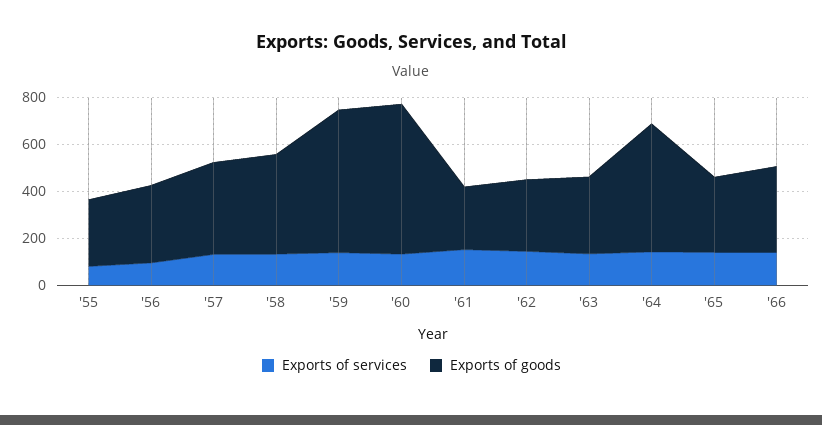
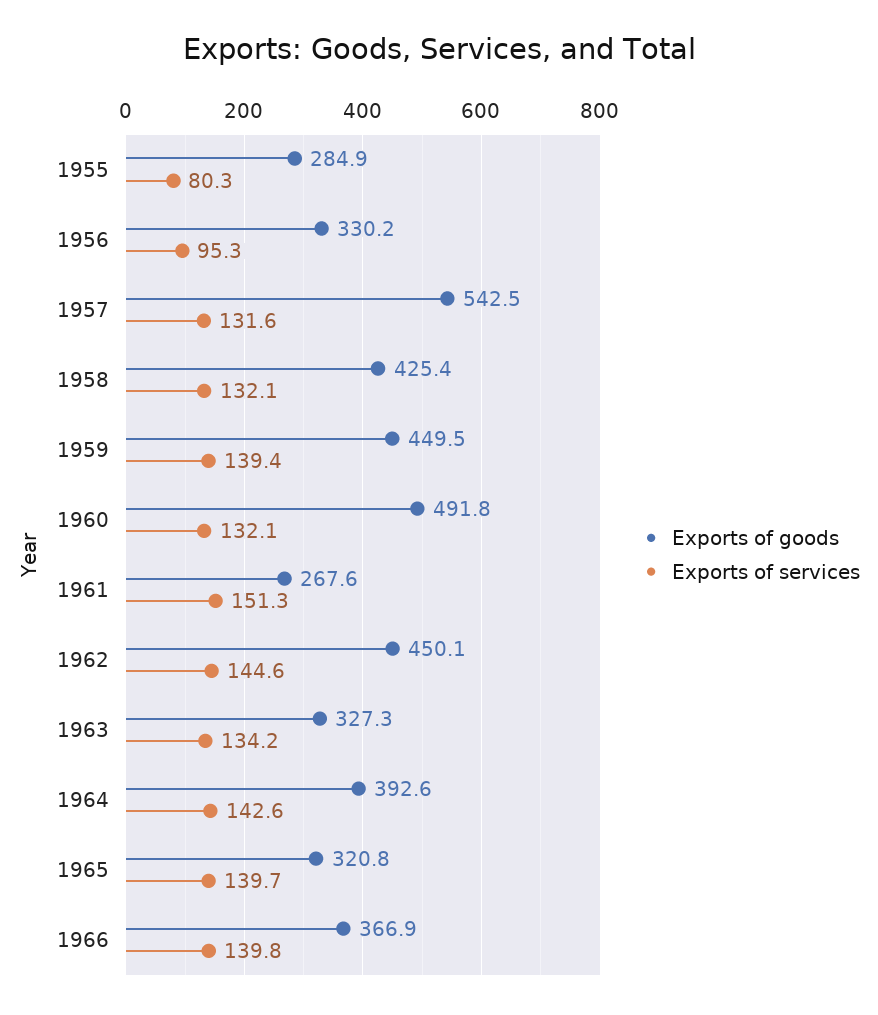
  {
    "Exports of services": {
      "'55": 80.3,
      "'56": 95.3,
      "'57": 131.6,
      "'58": 132.1,
      "'59": 139.4,
      "'60": 132.1,
      "'61": 151.3,
      "'62": 144.6,
      "'63": 134.2,
      "'64": 142.6,
      "'65": 139.7,
      "'66": 139.8
    },
    "Exports of goods": {
      "'55": 284.9,
      "'56": 330.2,
-     "'57": 400,
+     "'57": 542.5,
      "'58": 425.4,
-     "'59": 600,
+     "'59": 449.5,
-     "'60": 650,
+     "'60": 491.8,
      "'61": 267.6,
-     "'62": 300,
+     "'62": 450.1,
      "'63": 327.3,
-     "'64": 550,
+     "'64": 392.6,
      "'65": 320.8,
      "'66": 366.9
    }
  }

